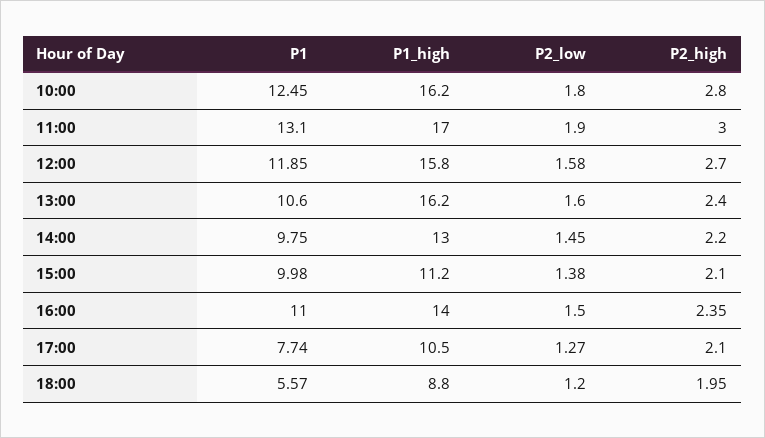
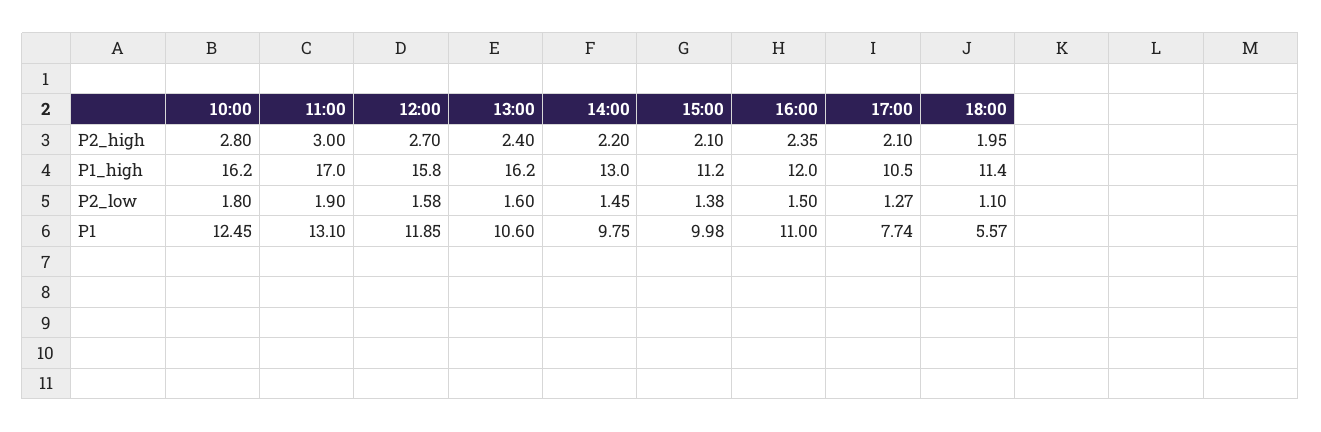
  {
    "P1": {
      "10:00": 12.45,
      "11:00": 13.1,
      "12:00": 11.85,
      "13:00": 10.6,
      "14:00": 9.75,
      "15:00": 9.98,
      "16:00": 11,
      "17:00": 7.74,
      "18:00": 5.57
    },
    "P1_high": {
      "10:00": 16.2,
      "11:00": 17,
      "12:00": 15.8,
      "13:00": 16.2,
      "14:00": 13,
      "15:00": 11.2,
-     "16:00": 14,
+     "16:00": 12,
      "17:00": 10.5,
-     "18:00": 8.8
+     "18:00": 11.4
    },
    "P2_low": {
      "10:00": 1.8,
      "11:00": 1.9,
      "12:00": 1.58,
      "13:00": 1.6,
      "14:00": 1.45,
      "15:00": 1.38,
      "16:00": 1.5,
      "17:00": 1.27,
-     "18:00": 1.2
+     "18:00": 1.1
    },
    "P2_high": {
      "10:00": 2.8,
      "11:00": 3,
      "12:00": 2.7,
      "13:00": 2.4,
      "14:00": 2.2,
      "15:00": 2.1,
      "16:00": 2.35,
      "17:00": 2.1,
      "18:00": 1.95
    }
  }

